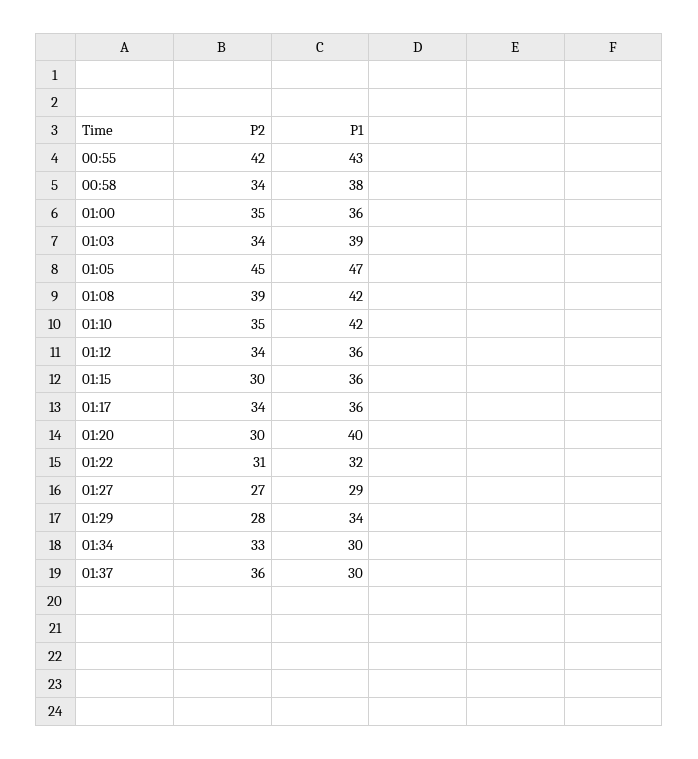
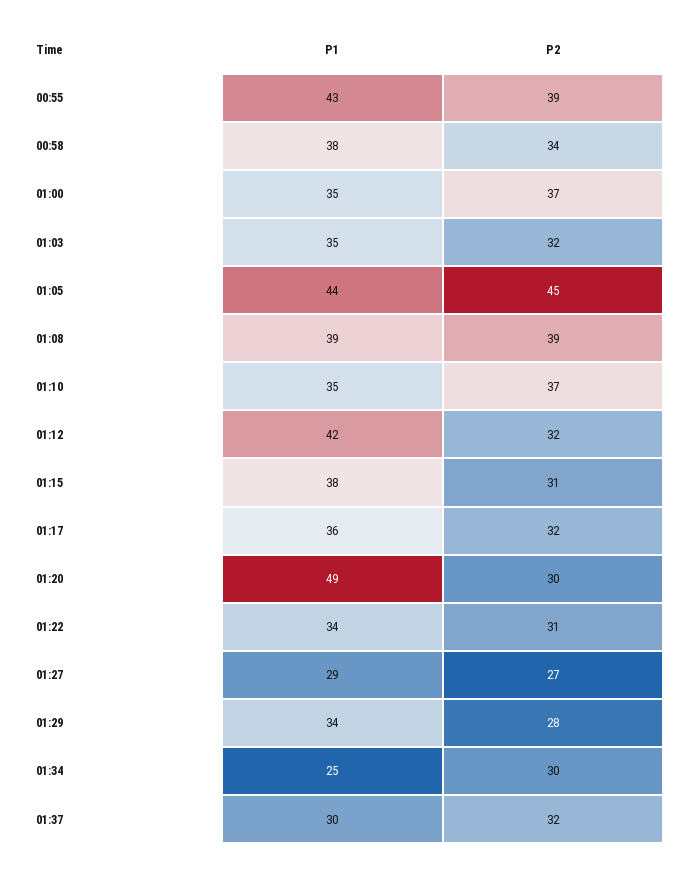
  {
    "P2": {
-     "00:55": 42,
+     "00:55": 39,
      "00:58": 34,
-     "01:00": 35,
+     "01:00": 37,
-     "01:03": 34,
+     "01:03": 32,
      "01:05": 45,
      "01:08": 39,
-     "01:10": 35,
+     "01:10": 37,
-     "01:12": 34,
+     "01:12": 32,
-     "01:15": 30,
+     "01:15": 31,
-     "01:17": 34,
+     "01:17": 32,
      "01:20": 30,
      "01:22": 31,
      "01:27": 27,
      "01:29": 28,
-     "01:34": 33,
+     "01:34": 30,
-     "01:37": 36
+     "01:37": 32
    },
    "P1": {
      "00:55": 43,
      "00:58": 38,
-     "01:00": 36,
+     "01:00": 35,
-     "01:03": 39,
+     "01:03": 35,
-     "01:05": 47,
+     "01:05": 44,
-     "01:08": 42,
+     "01:08": 39,
-     "01:10": 42,
+     "01:10": 35,
-     "01:12": 36,
+     "01:12": 42,
-     "01:15": 36,
+     "01:15": 38,
      "01:17": 36,
-     "01:20": 40,
+     "01:20": 49,
-     "01:22": 32,
+     "01:22": 34,
      "01:27": 29,
      "01:29": 34,
-     "01:34": 30,
+     "01:34": 25,
      "01:37": 30
    }
  }

